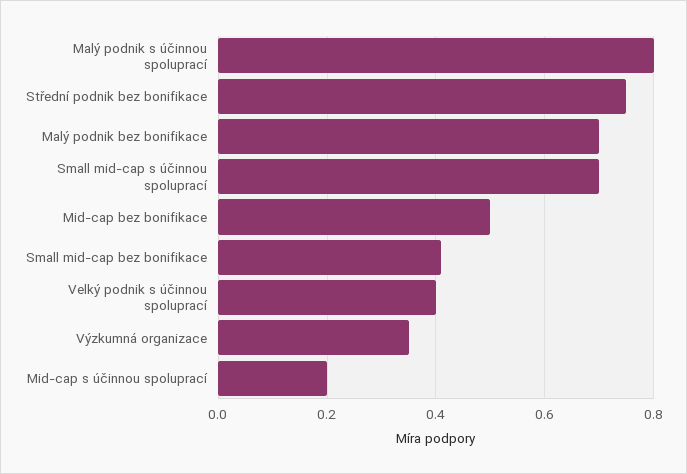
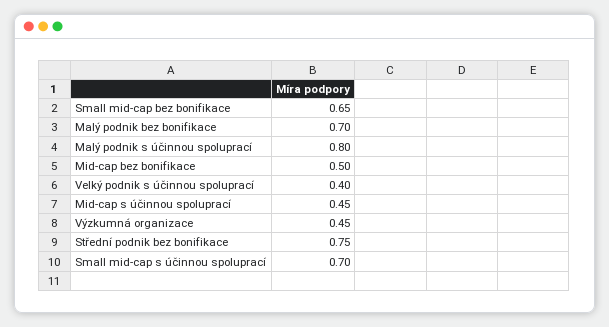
  {
    "Malý podnik s účinnou spoluprací": 0.8,
    "Střední podnik bez bonifikace": 0.75,
    "Malý podnik bez bonifikace": 0.7,
    "Small mid-cap s účinnou spoluprací": 0.7,
    "Mid-cap bez bonifikace": 0.5,
-   "Small mid-cap bez bonifikace": 0.4,
+   "Small mid-cap bez bonifikace": 0.65,
    "Velký podnik s účinnou spoluprací": 0.4,
-   "Výzkumná organizace": 0.35,
+   "Výzkumná organizace": 0.45,
-   "Mid-cap s účinnou spoluprací": 0.2
+   "Mid-cap s účinnou spoluprací": 0.45
  }

